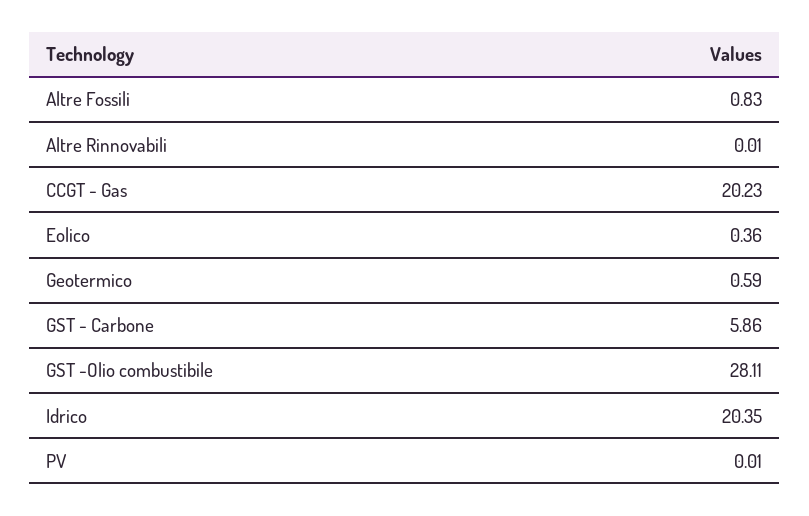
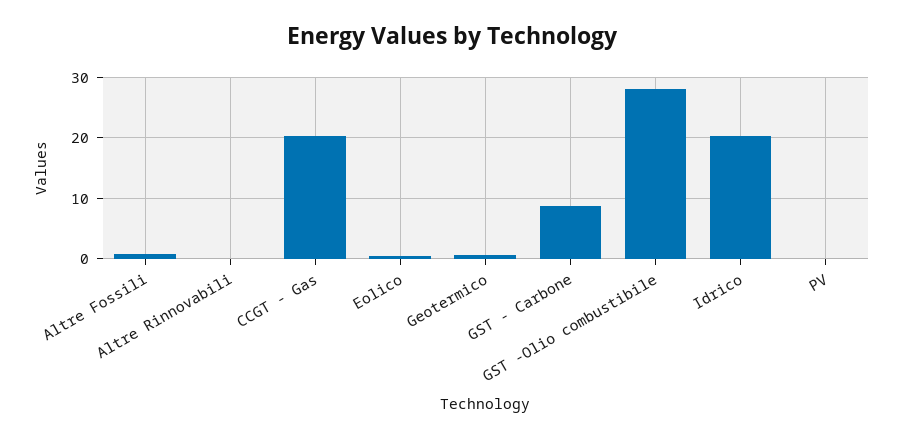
  {
    "Altre Fossili": 0.83,
    "Altre Rinnovabili": 0.01,
    "CCGT - Gas": 20.23,
    "Eolico": 0.36,
    "Geotermico": 0.59,
-   "GST - Carbone": 5.86,
+   "GST - Carbone": 9,
    "GST -Olio combustibile": 28.11,
    "Idrico": 20.35,
    "PV": 0.01
  }

